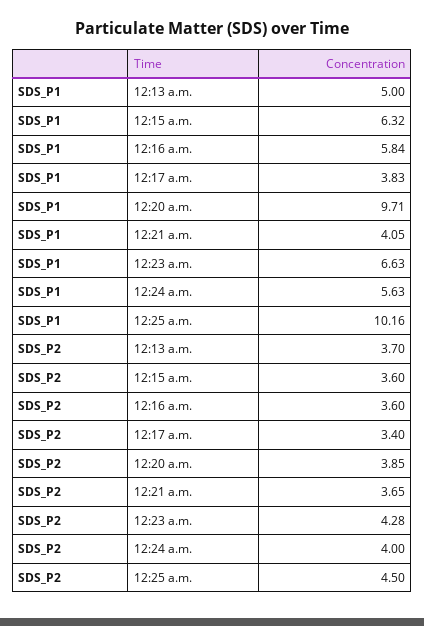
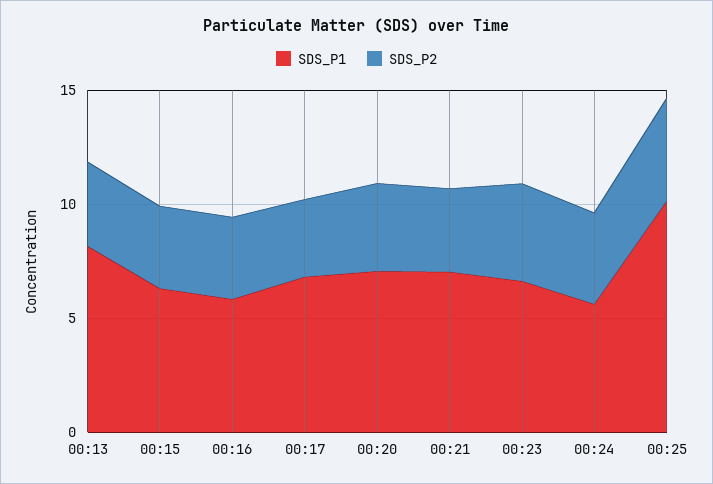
  {
    "SDS_P1": {
-     "12:13 a.m.": 5,
+     "12:13 a.m.": 8,
      "12:15 a.m.": 6.32,
      "12:16 a.m.": 5.84,
-     "12:17 a.m.": 3.83,
+     "12:17 a.m.": 7,
-     "12:20 a.m.": 9.71,
+     "12:20 a.m.": 7,
-     "12:21 a.m.": 4.05,
+     "12:21 a.m.": 7,
      "12:23 a.m.": 6.63,
      "12:24 a.m.": 5.63,
      "12:25 a.m.": 10.16
    },
    "SDS_P2": {
      "12:13 a.m.": 3.7,
      "12:15 a.m.": 3.6,
      "12:16 a.m.": 3.6,
      "12:17 a.m.": 3.4,
      "12:20 a.m.": 3.85,
      "12:21 a.m.": 3.65,
      "12:23 a.m.": 4.28,
      "12:24 a.m.": 4,
      "12:25 a.m.": 4.5
    }
  }

